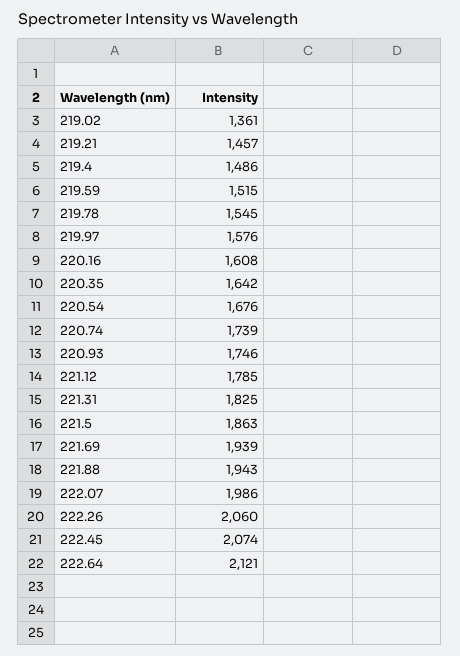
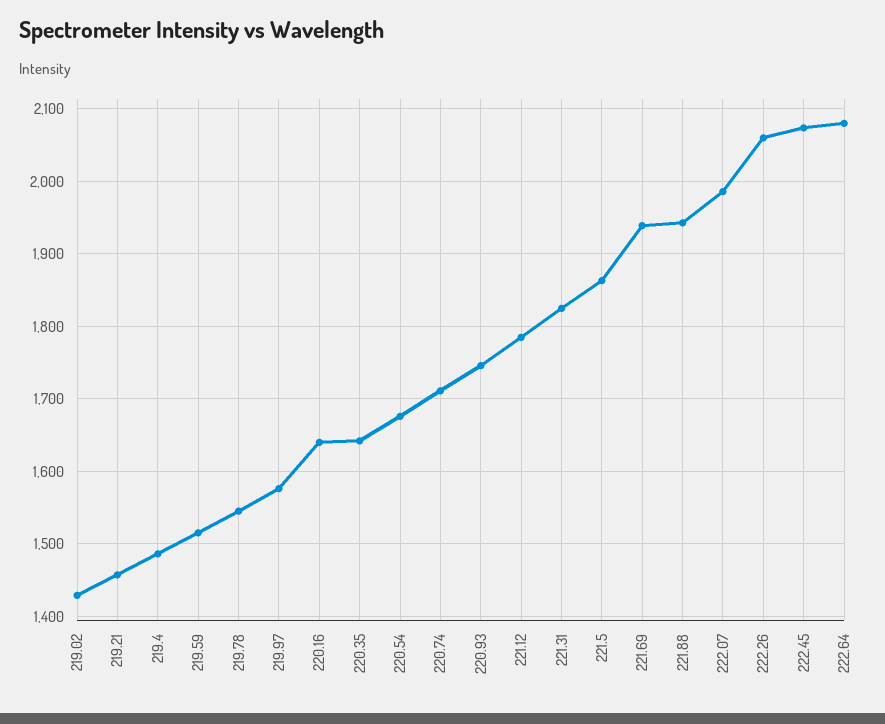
  {
-   "219.02": 1361,
+   "219.02": 1430,
    "219.21": 1457,
    "219.4": 1486,
    "219.59": 1515,
    "219.78": 1545,
    "219.97": 1576,
-   "220.16": 1608,
+   "220.16": 1640,
    "220.35": 1642,
    "220.54": 1676,
-   "220.74": 1739,
+   "220.74": 1710,
    "220.93": 1746,
    "221.12": 1785,
    "221.31": 1825,
    "221.5": 1863,
    "221.69": 1939,
    "221.88": 1943,
    "222.07": 1986,
    "222.26": 2060,
    "222.45": 2074,
-   "222.64": 2121
+   "222.64": 2080
  }

